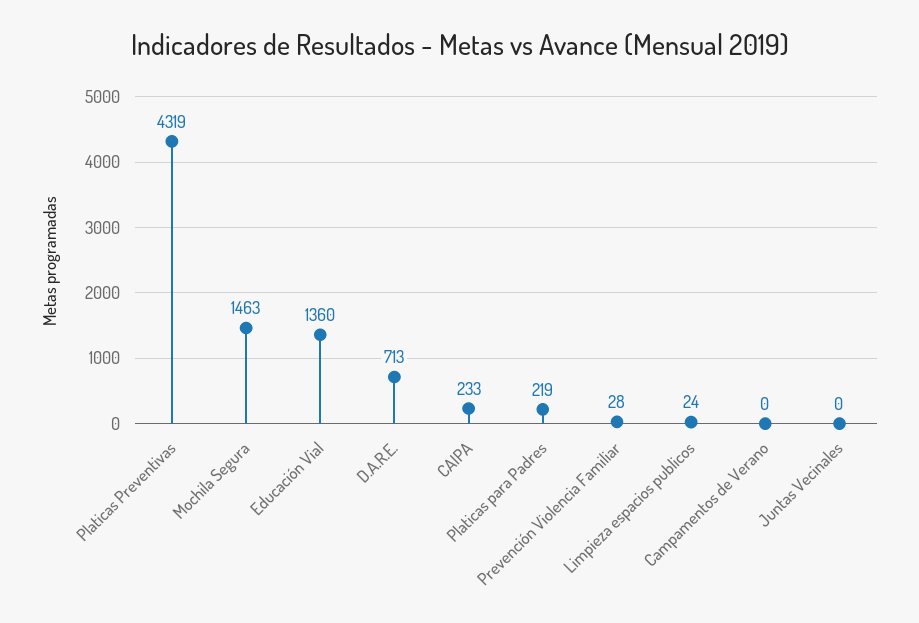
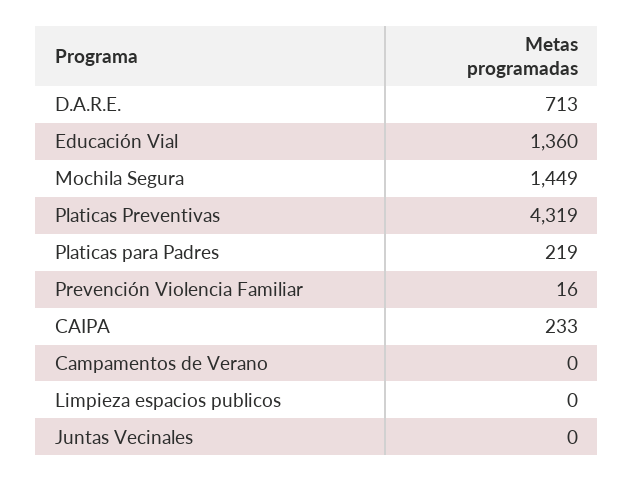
  {
    "Platicas Preventivas": 4319,
-   "Mochila Segura": 1463,
+   "Mochila Segura": 1449,
    "Educación Vial": 1360,
    "D.A.R.E.": 713,
    "CAIPA": 233,
    "Platicas para Padres": 219,
-   "Prevención Violencia Familiar": 28,
+   "Prevención Violencia Familiar": 16,
-   "Limpieza espacios publicos": 24,
+   "Limpieza espacios publicos": 0,
    "Campamentos de Verano": 0,
    "Juntas Vecinales": 0
  }

